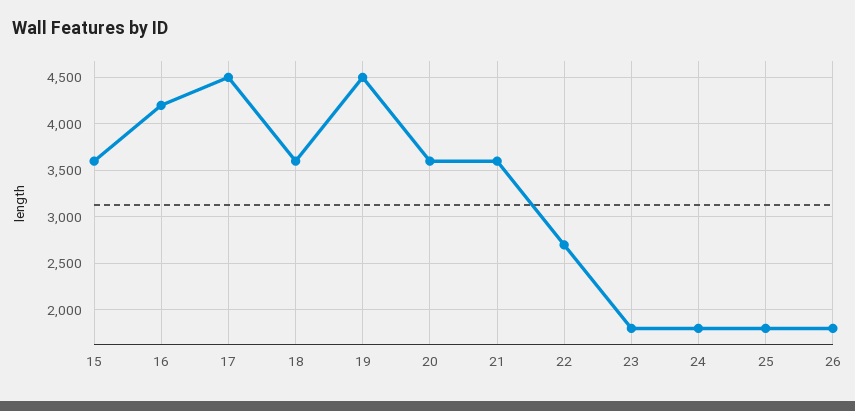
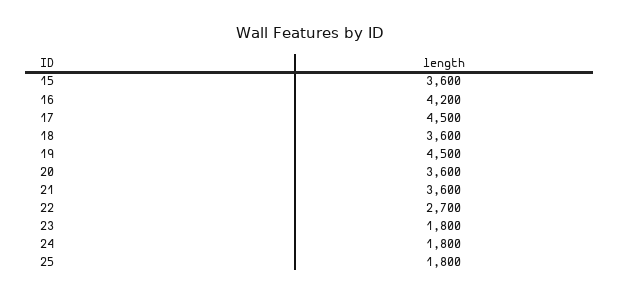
  {
    "15": 3600,
    "16": 4200,
    "17": 4500,
    "18": 3600,
    "19": 4500,
    "20": 3600,
    "21": 3600,
    "22": 2700,
    "23": 1800,
    "24": 1800,
-   "25": 1800,
+   "25": 1800
-   "26": 1800
  }

